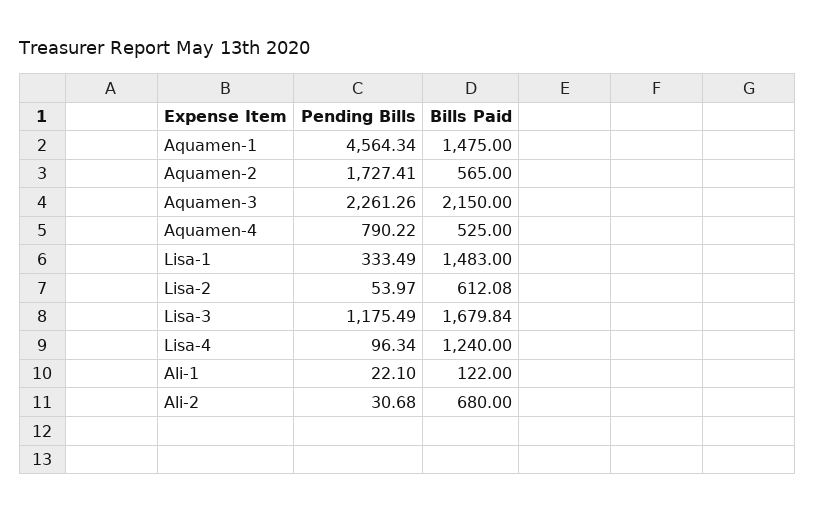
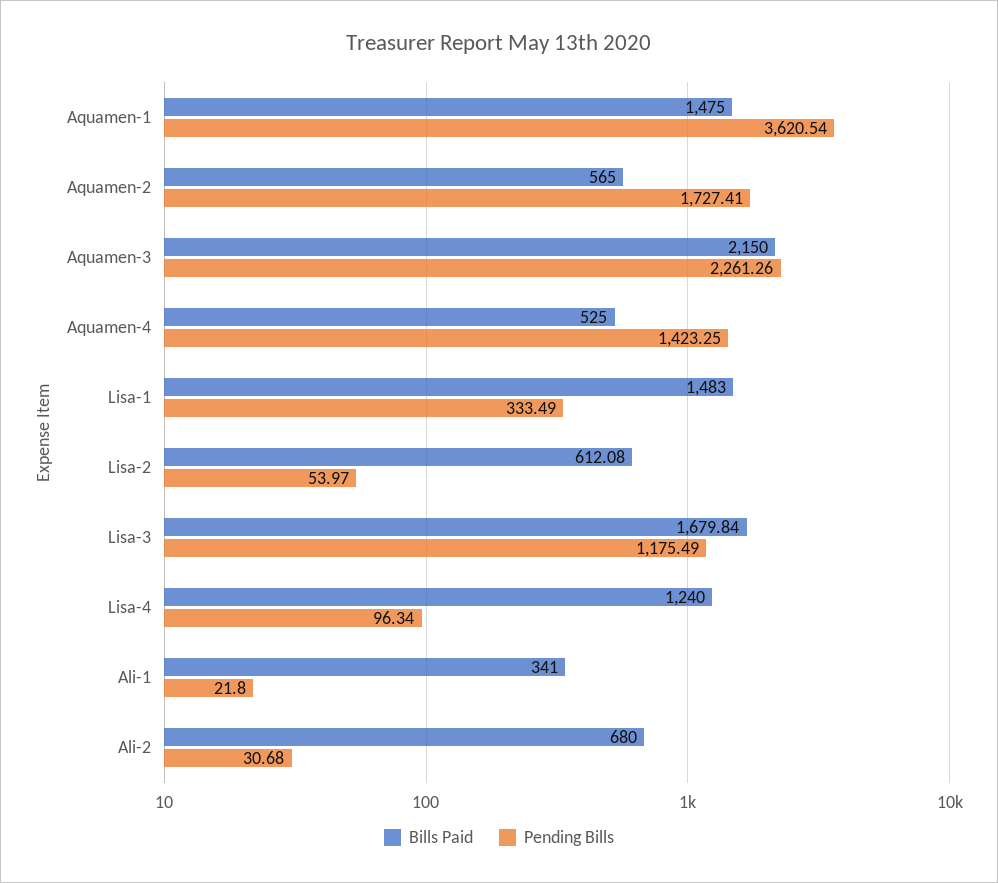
  {
    "Pending Bills": {
-     "Aquamen-1": 4564.34,
+     "Aquamen-1": 3620.54,
      "Aquamen-2": 1727.41,
      "Aquamen-3": 2261.26,
-     "Aquamen-4": 790.22,
+     "Aquamen-4": 1423.25,
      "Lisa-1": 333.49,
      "Lisa-2": 53.97,
      "Lisa-3": 1175.49,
      "Lisa-4": 96.34,
-     "Ali-1": 22.1,
+     "Ali-1": 21.8,
      "Ali-2": 30.68
    },
    "Bills Paid": {
      "Aquamen-1": 1475,
      "Aquamen-2": 565,
      "Aquamen-3": 2150,
      "Aquamen-4": 525,
      "Lisa-1": 1483,
      "Lisa-2": 612.08,
      "Lisa-3": 1679.84,
      "Lisa-4": 1240,
-     "Ali-1": 122,
+     "Ali-1": 341,
      "Ali-2": 680
    }
  }

